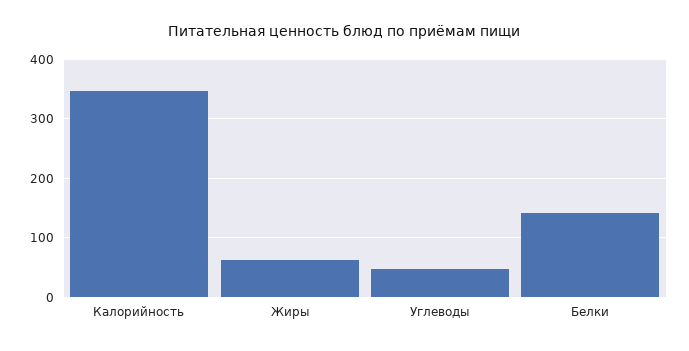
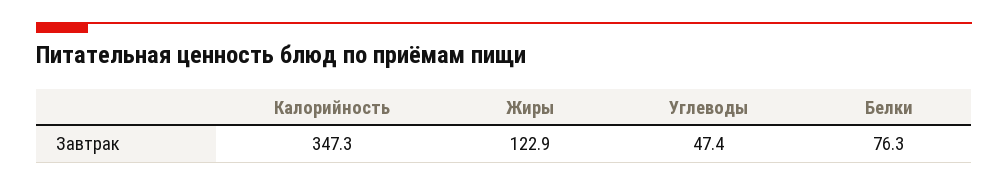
  {
    "Калорийность": 347.3,
-   "Жиры": 60,
+   "Жиры": 122.9,
    "Углеводы": 47.4,
-   "Белки": 140
+   "Белки": 76.3
  }

